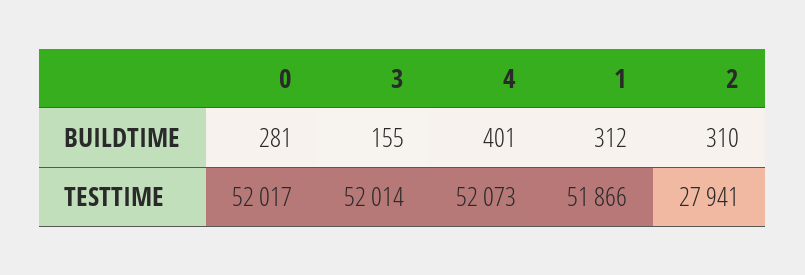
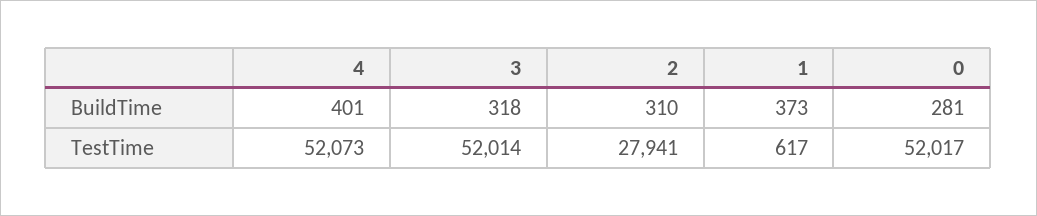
  {
    "0": {
      "BUILDTIME": 281,
      "TESTTIME": 52017
    },
    "3": {
-     "BUILDTIME": 155,
+     "BUILDTIME": 318,
      "TESTTIME": 52014
    },
    "4": {
      "BUILDTIME": 401,
      "TESTTIME": 52073
    },
    "1": {
-     "BUILDTIME": 312,
+     "BUILDTIME": 373,
-     "TESTTIME": 51866
+     "TESTTIME": 617
    },
    "2": {
      "BUILDTIME": 310,
      "TESTTIME": 27941
    }
  }

